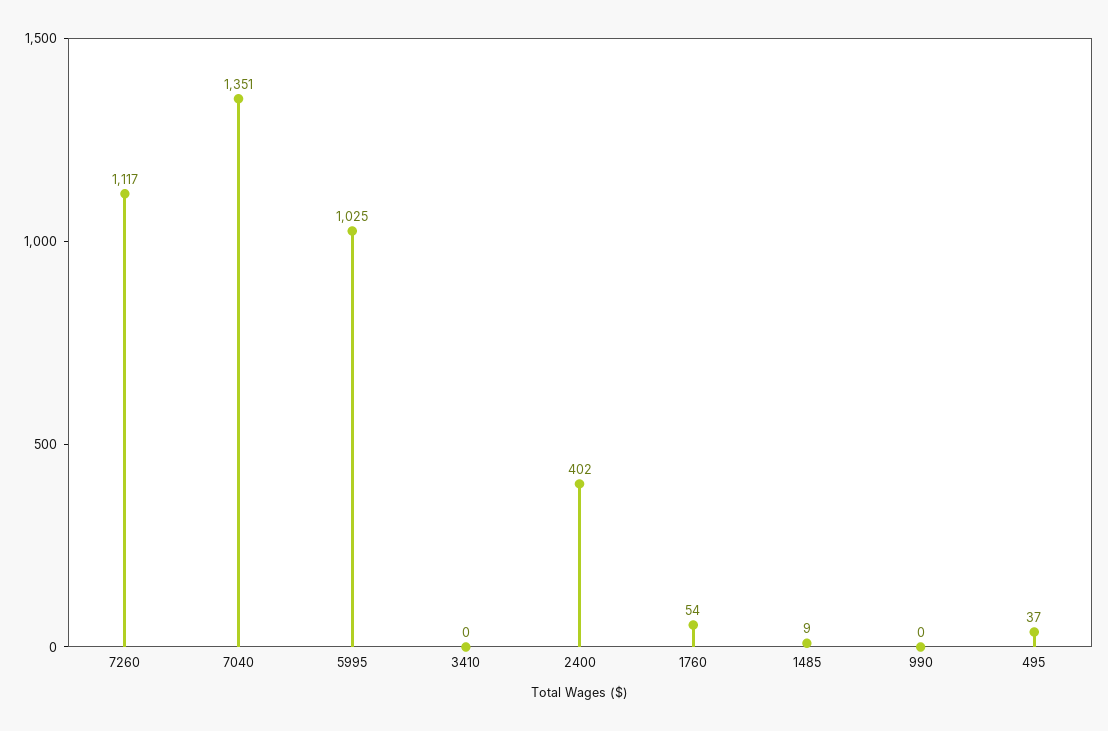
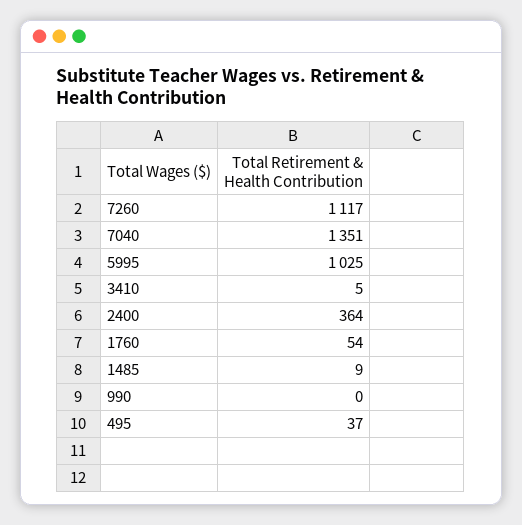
  {
    "7260": 1117,
    "7040": 1351,
    "5995": 1025,
-   "3410": 0,
+   "3410": 5,
-   "2400": 402,
+   "2400": 364,
    "1760": 54,
    "1485": 9,
    "990": 0,
    "495": 37
  }

